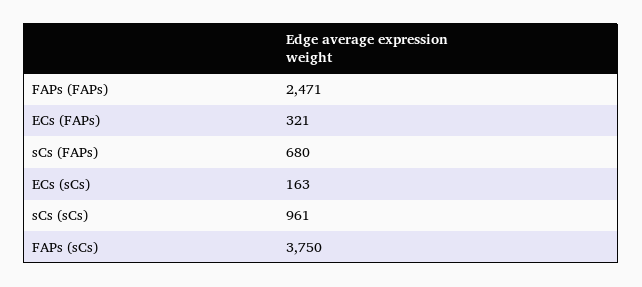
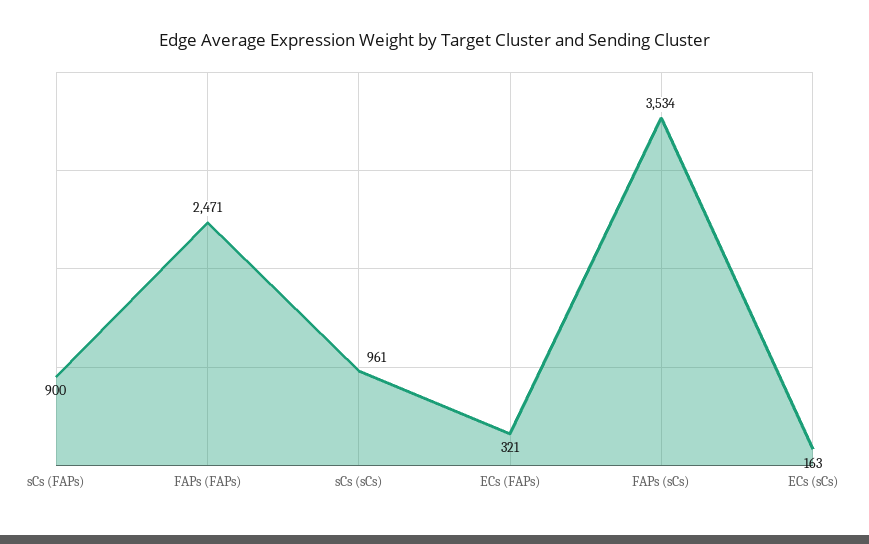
  {
    "FAPs (FAPs)": 2471,
    "ECs (FAPs)": 321,
-   "sCs (FAPs)": 680,
+   "sCs (FAPs)": 900,
    "ECs (sCs)": 163,
    "sCs (sCs)": 961,
-   "FAPs (sCs)": 3750
+   "FAPs (sCs)": 3534
  }

